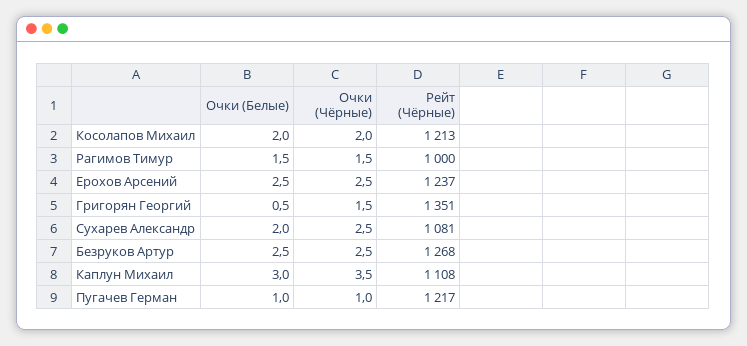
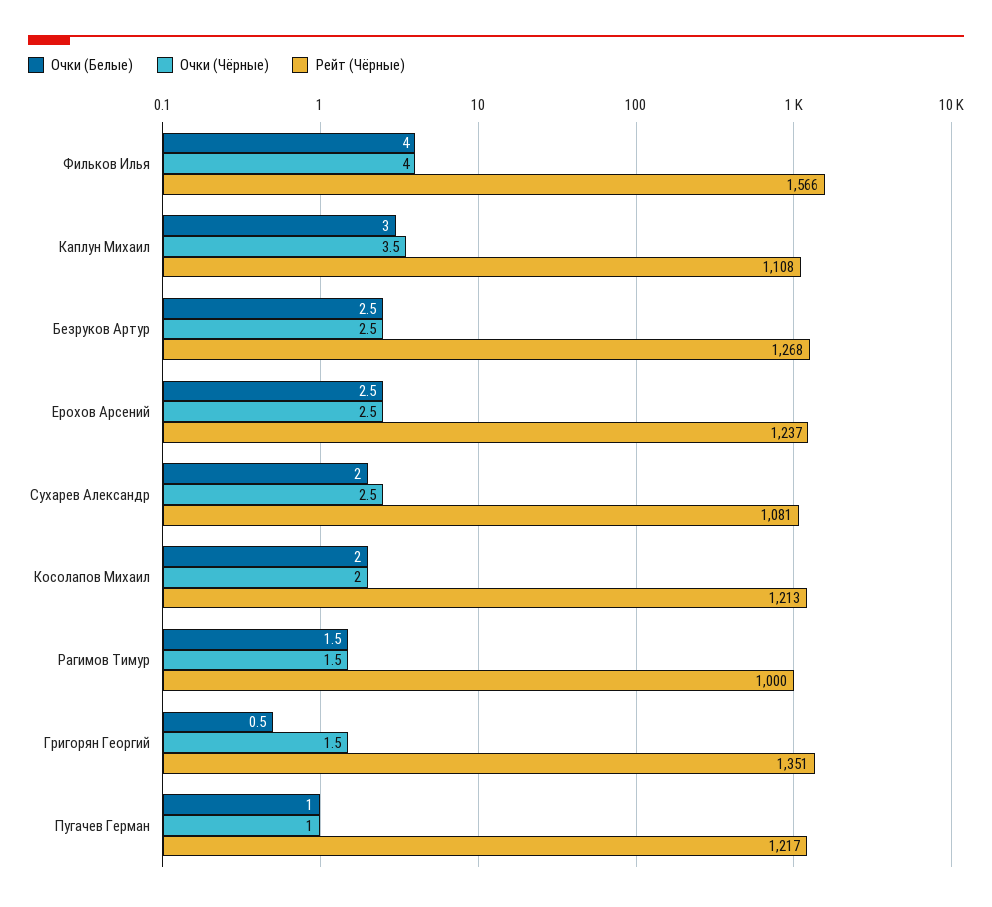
  {
    "Очки (Белые)": {
      "Косолапов Михаил": 2,
      "Рагимов Тимур": 1.5,
      "Ерохов Арсений": 2.5,
      "Григорян Георгий": 0.5,
      "Сухарев Александр": 2,
      "Безруков Артур": 2.5,
      "Каплун Михаил": 3,
-     "Пугачев Герман": 1
+     "Пугачев Герман": 1,
+     "Фильков Илья": 4
    },
    "Очки (Чёрные)": {
      "Косолапов Михаил": 2,
      "Рагимов Тимур": 1.5,
      "Ерохов Арсений": 2.5,
      "Григорян Георгий": 1.5,
      "Сухарев Александр": 2.5,
      "Безруков Артур": 2.5,
      "Каплун Михаил": 3.5,
-     "Пугачев Герман": 1
+     "Пугачев Герман": 1,
+     "Фильков Илья": 4
    },
    "Рейт (Чёрные)": {
      "Косолапов Михаил": 1213,
      "Рагимов Тимур": 1000,
      "Ерохов Арсений": 1237,
      "Григорян Георгий": 1351,
      "Сухарев Александр": 1081,
      "Безруков Артур": 1268,
      "Каплун Михаил": 1108,
-     "Пугачев Герман": 1217
+     "Пугачев Герман": 1217,
+     "Фильков Илья": 1566
    }
  }

